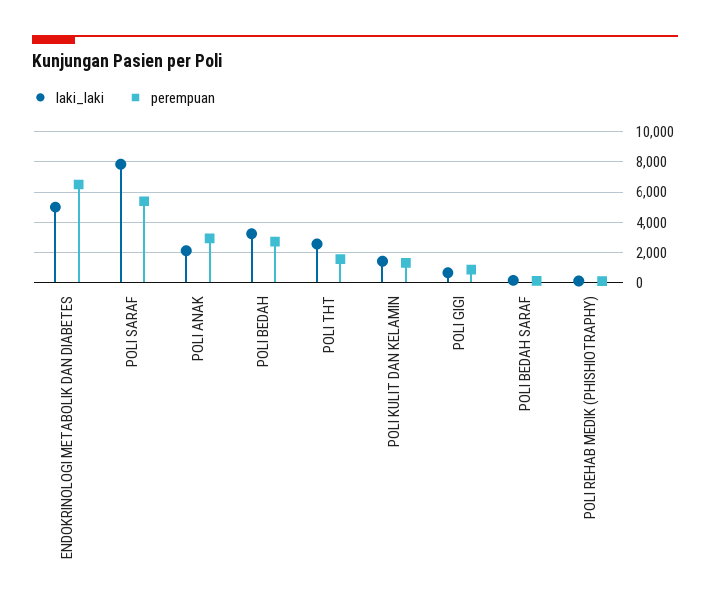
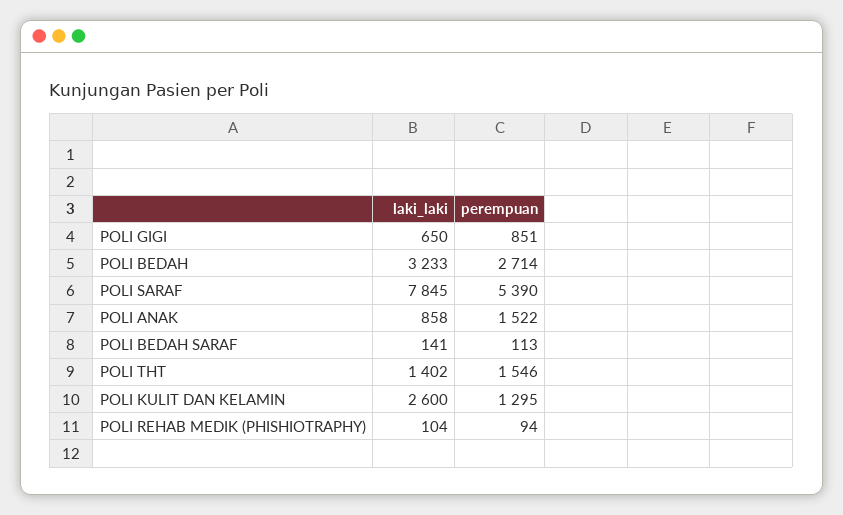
  {
    "laki_laki": {
-     "ENDOKRINOLOGI METABOLIK DAN DIABETES": 5000,
      "POLI SARAF": 7845,
-     "POLI ANAK": 2000,
+     "POLI ANAK": 858,
      "POLI BEDAH": 3233,
-     "POLI THT": 2500,
+     "POLI THT": 1402,
-     "POLI KULIT DAN KELAMIN": 1500,
+     "POLI KULIT DAN KELAMIN": 2600,
      "POLI GIGI": 650,
      "POLI BEDAH SARAF": 141,
      "POLI REHAB MEDIK (PHISHIOTRAPHY)": 104
    },
    "perempuan": {
-     "ENDOKRINOLOGI METABOLIK DAN DIABETES": 6500,
      "POLI SARAF": 5390,
-     "POLI ANAK": 3000,
+     "POLI ANAK": 1522,
      "POLI BEDAH": 2714,
      "POLI THT": 1546,
      "POLI KULIT DAN KELAMIN": 1295,
      "POLI GIGI": 851,
      "POLI BEDAH SARAF": 113,
      "POLI REHAB MEDIK (PHISHIOTRAPHY)": 94
    }
  }

